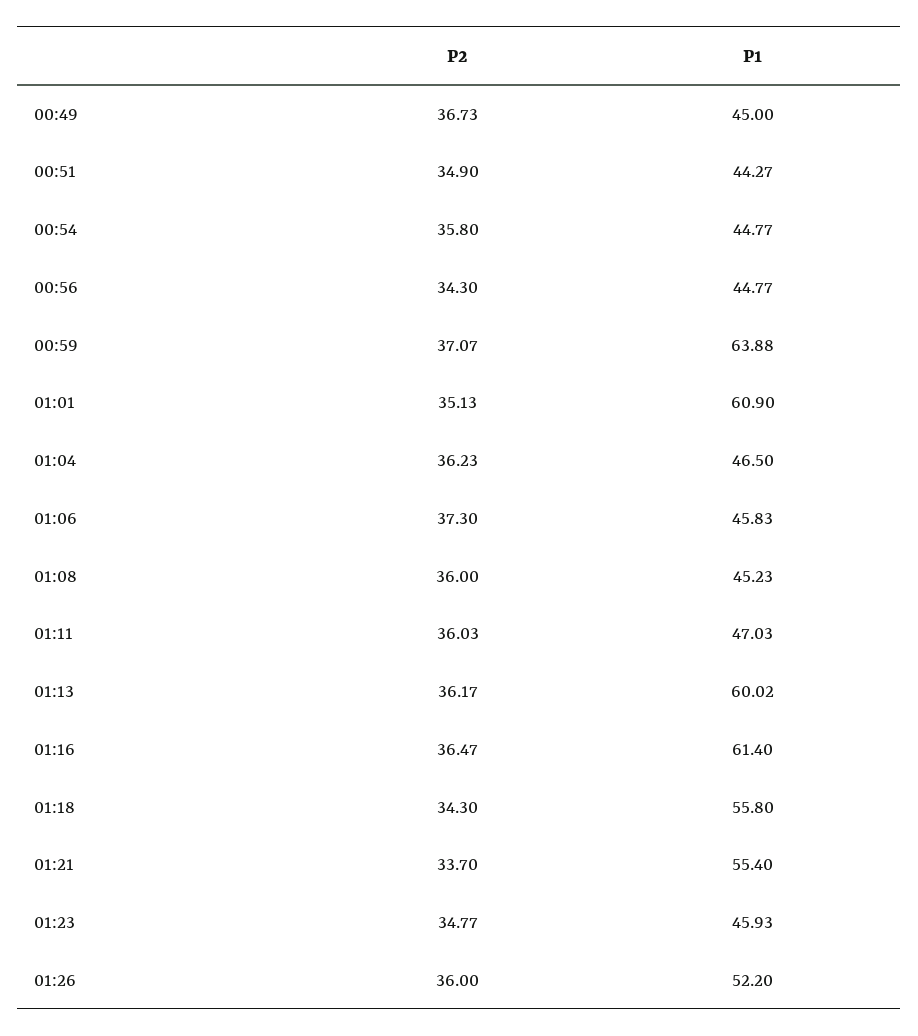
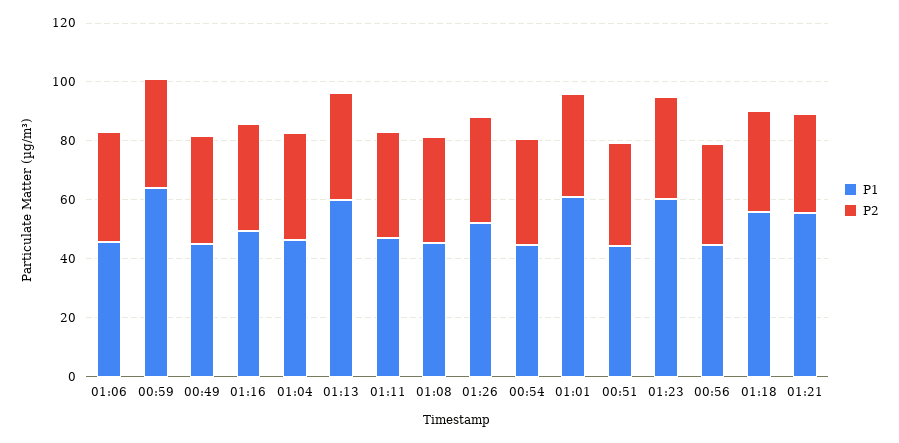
  {
    "P2": {
      "00:49": 36.73,
      "00:51": 34.9,
      "00:54": 35.8,
      "00:56": 34.3,
      "00:59": 37.07,
      "01:01": 35.13,
      "01:04": 36.23,
      "01:06": 37.3,
      "01:08": 36,
      "01:11": 36.03,
      "01:13": 36.17,
      "01:16": 36.47,
      "01:18": 34.3,
      "01:21": 33.7,
      "01:23": 34.77,
      "01:26": 36
    },
    "P1": {
      "00:49": 45,
      "00:51": 44.27,
      "00:54": 44.77,
      "00:56": 44.77,
      "00:59": 63.88,
      "01:01": 60.9,
      "01:04": 46.5,
      "01:06": 45.83,
      "01:08": 45.23,
      "01:11": 47.03,
      "01:13": 60.02,
-     "01:16": 61.4,
+     "01:16": 50,
      "01:18": 55.8,
      "01:21": 55.4,
-     "01:23": 45.93,
+     "01:23": 60,
      "01:26": 52.2
    }
  }

